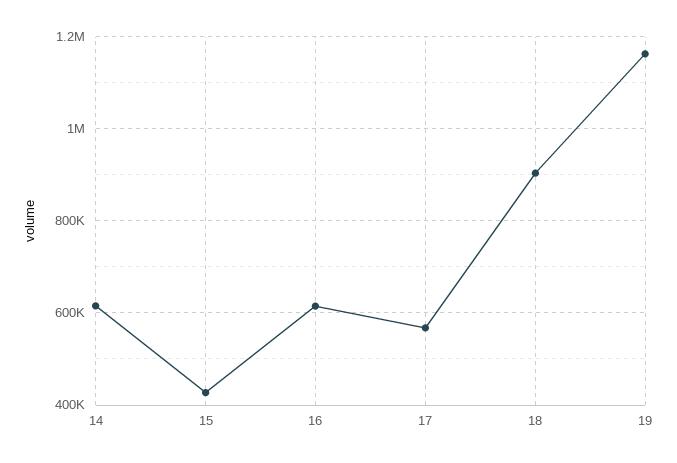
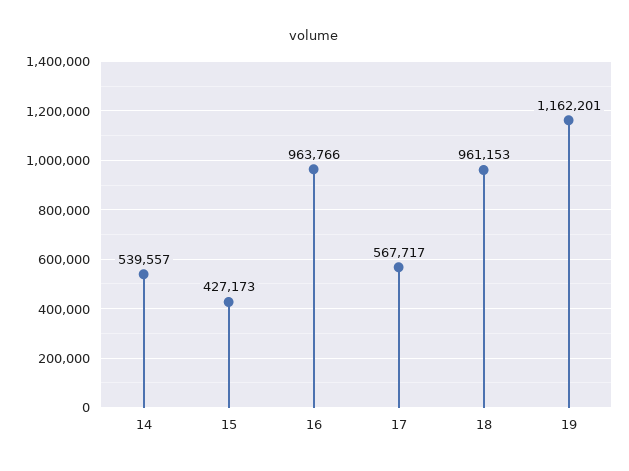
  {
-   "14": 620000,
+   "14": 539557,
    "15": 427173,
-   "16": 620000,
+   "16": 963766,
    "17": 567717,
-   "18": 900000,
+   "18": 961153,
    "19": 1162201
  }

